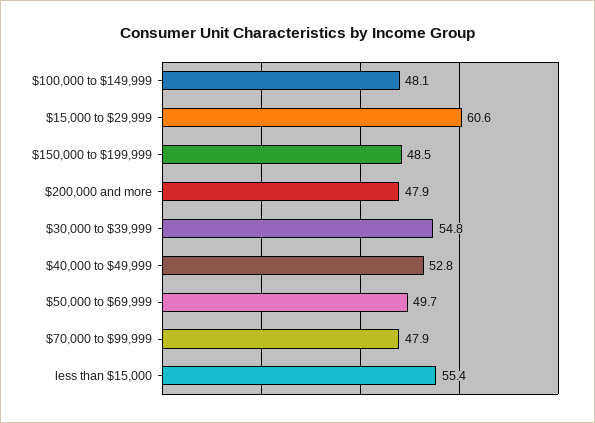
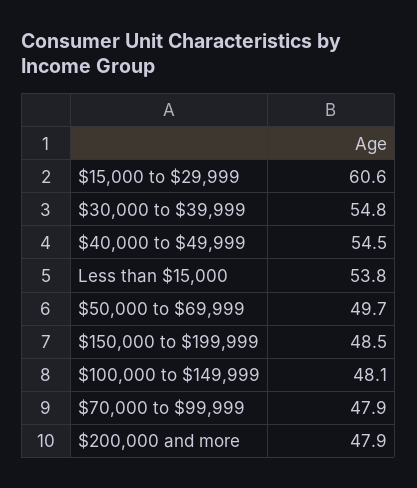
  {
    "$100,000 to $149,999": 48.1,
    "$15,000 to $29,999": 60.6,
    "$150,000 to $199,999": 48.5,
    "$200,000 and more": 47.9,
    "$30,000 to $39,999": 54.8,
-   "$40,000 to $49,999": 52.8,
+   "$40,000 to $49,999": 54.5,
    "$50,000 to $69,999": 49.7,
    "$70,000 to $99,999": 47.9,
-   "less than $15,000": 55.4
+   "less than $15,000": 53.8
  }

